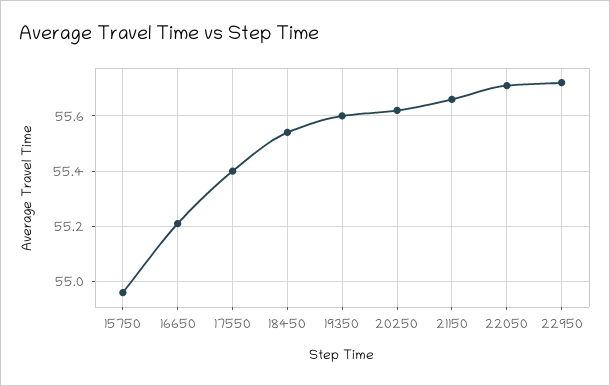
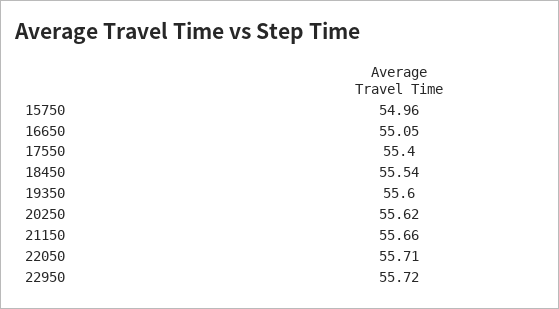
  {
    "15750": 54.96,
-   "16650": 55.2,
+   "16650": 55.05,
    "17550": 55.4,
    "18450": 55.54,
    "19350": 55.6,
    "20250": 55.62,
    "21150": 55.66,
    "22050": 55.71,
    "22950": 55.72
  }

